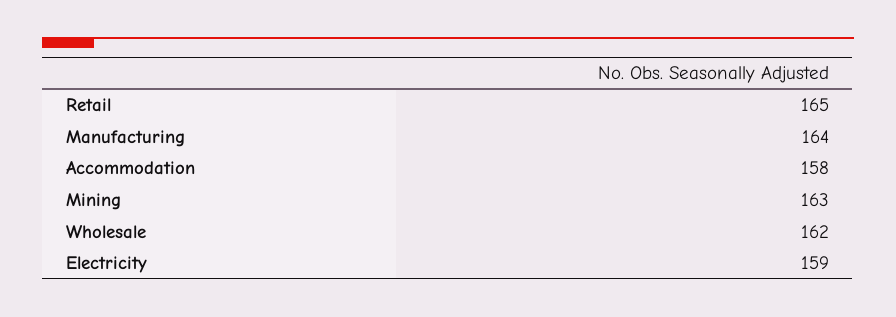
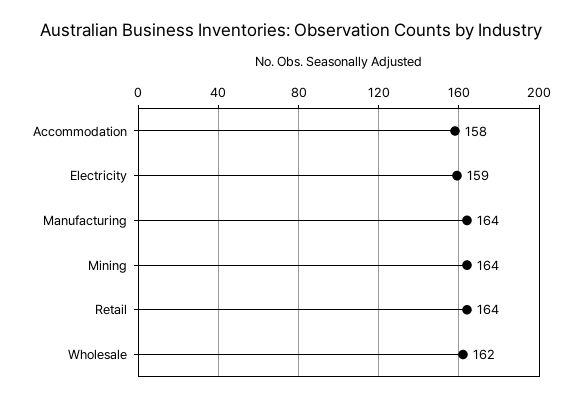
  {
-   "Retail": 165,
+   "Retail": 164,
    "Manufacturing": 164,
    "Accommodation": 158,
-   "Mining": 163,
+   "Mining": 164,
    "Wholesale": 162,
    "Electricity": 159
  }

